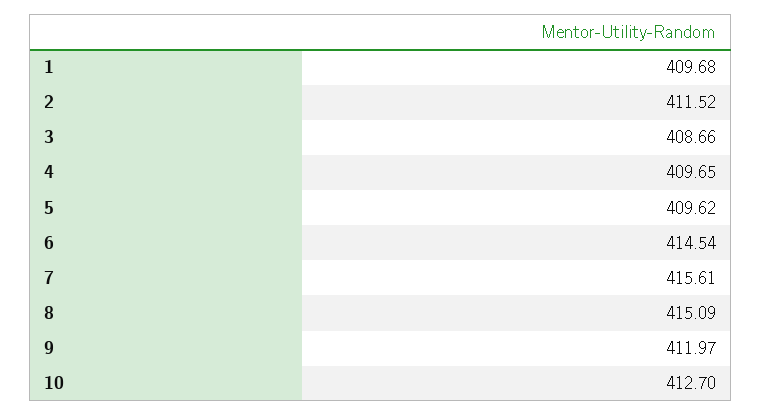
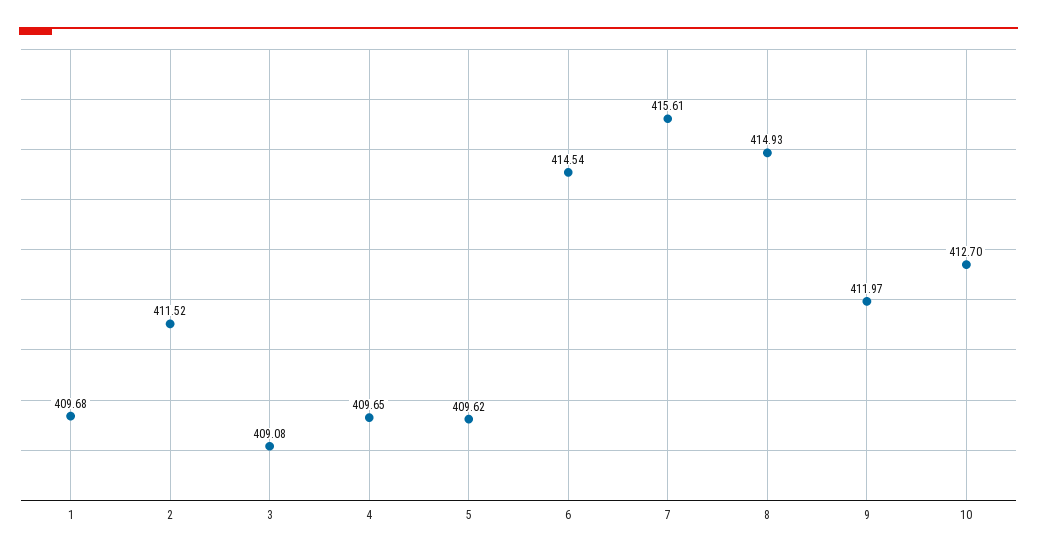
  {
    "1": 409.68,
    "2": 411.52,
-   "3": 408.66,
+   "3": 409.08,
    "4": 409.65,
    "5": 409.62,
    "6": 414.54,
    "7": 415.61,
-   "8": 415.09,
+   "8": 414.93,
    "9": 411.97,
    "10": 412.7
  }

